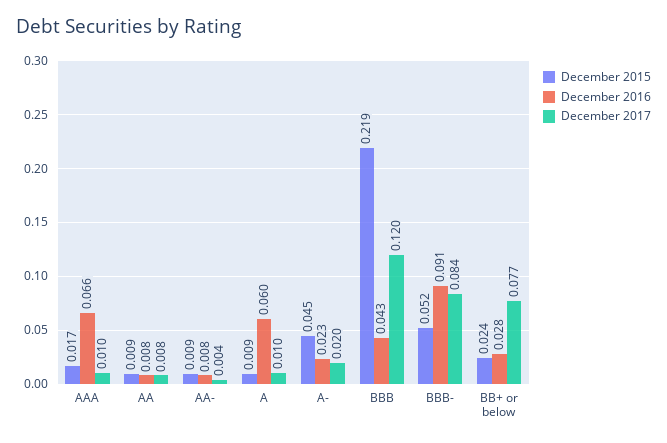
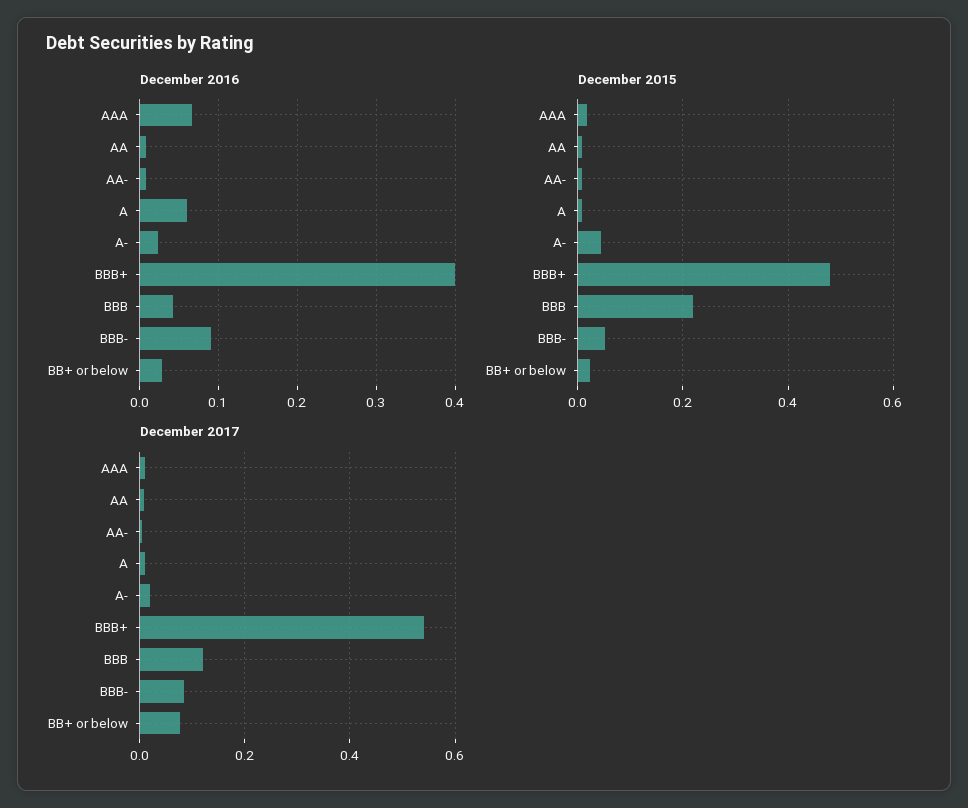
  {
    "December 2015": {
      "AAA": 0.017,
      "AA": 0.009,
      "AA-": 0.009,
      "A": 0.009,
      "A-": 0.045,
      "BBB": 0.219,
      "BBB-": 0.052,
-     "BB+ or below": 0.024
+     "BB+ or below": 0.024,
+     "BBB+": 0.48
    },
    "December 2016": {
      "AAA": 0.066,
      "AA": 0.008,
      "AA-": 0.008,
      "A": 0.06,
      "A-": 0.023,
      "BBB": 0.043,
      "BBB-": 0.091,
-     "BB+ or below": 0.028
+     "BB+ or below": 0.028,
+     "BBB+": 0.4
    },
    "December 2017": {
      "AAA": 0.01,
      "AA": 0.008,
      "AA-": 0.004,
      "A": 0.01,
      "A-": 0.02,
      "BBB": 0.12,
      "BBB-": 0.084,
-     "BB+ or below": 0.077
+     "BB+ or below": 0.077,
+     "BBB+": 0.54
    }
  }

